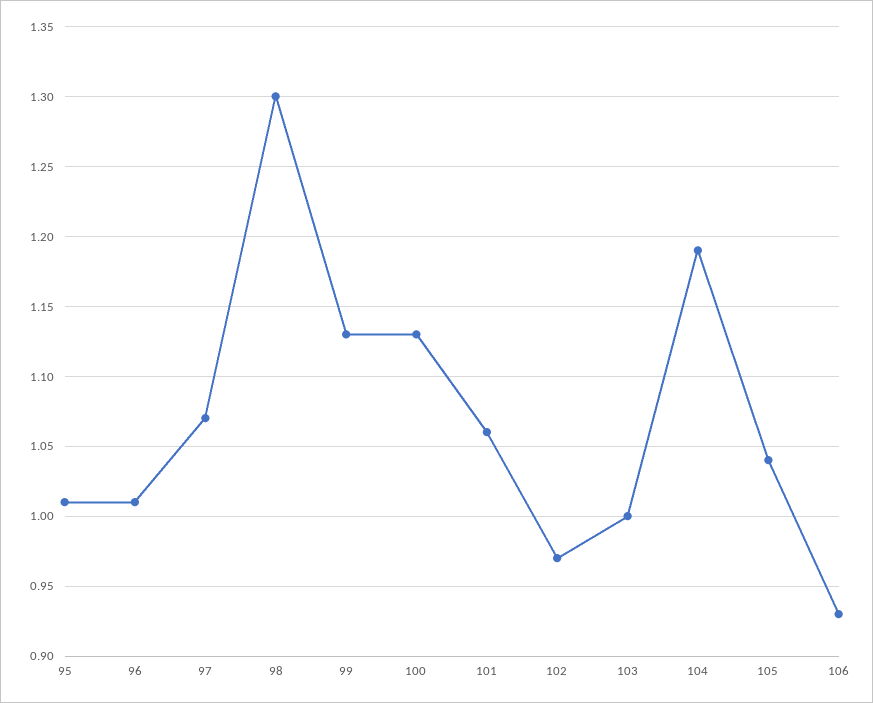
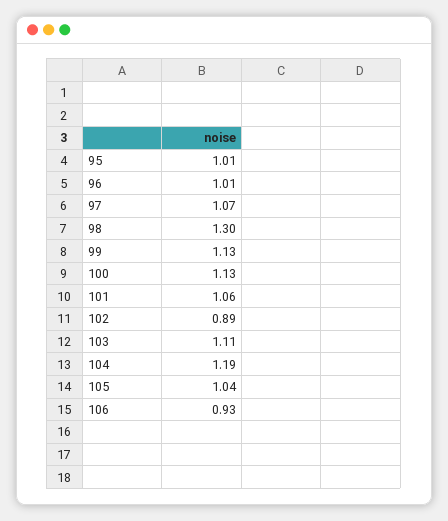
  {
    "95": 1.01,
    "96": 1.01,
    "97": 1.07,
    "98": 1.3,
    "99": 1.13,
    "100": 1.13,
    "101": 1.06,
-   "102": 0.97,
+   "102": 0.89,
-   "103": 1,
+   "103": 1.11,
    "104": 1.19,
    "105": 1.04,
    "106": 0.93
  }

